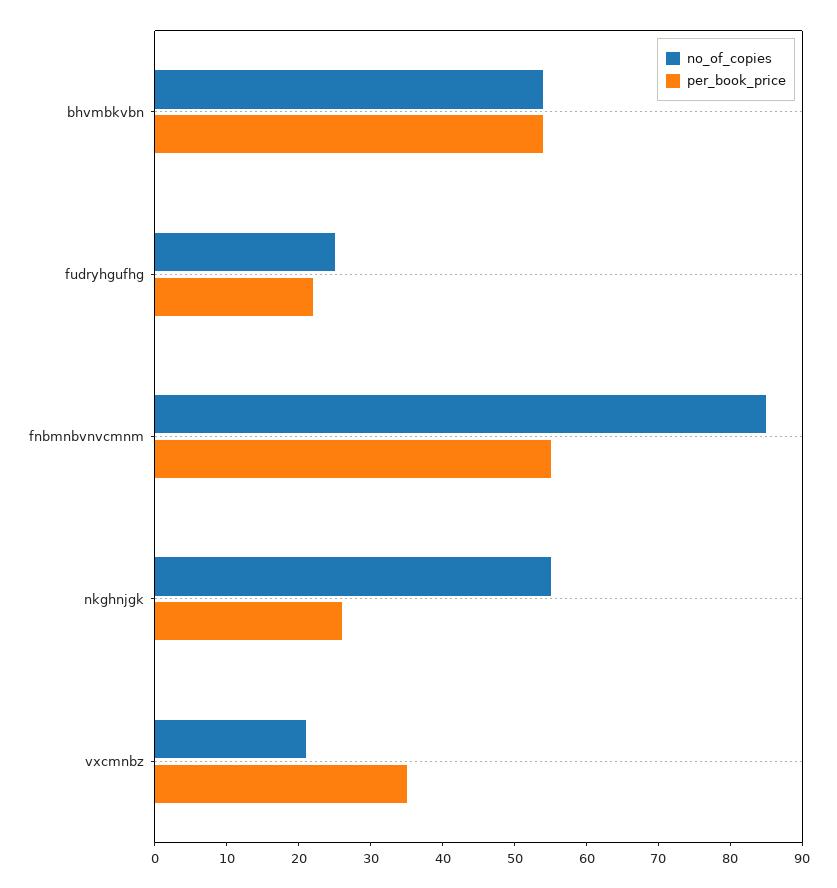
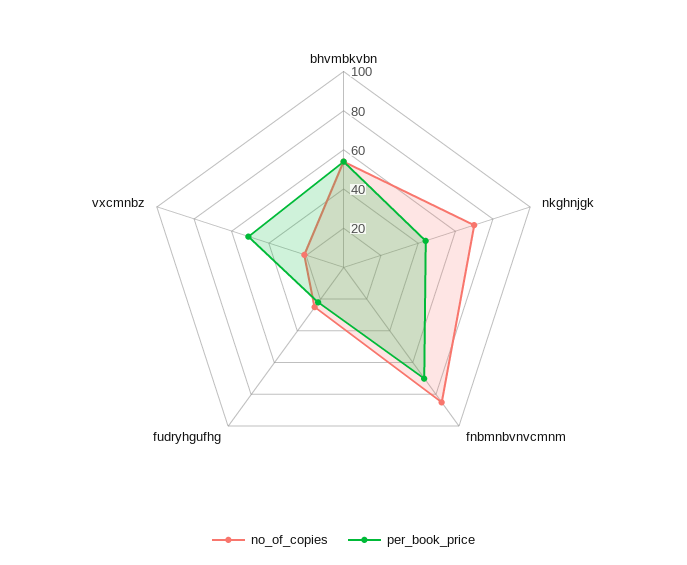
  {
    "no_of_copies": {
      "bhvmbkvbn": 55,
      "fudryhgufhg": 25,
      "fnbmnbvnvcmnm": 85,
-     "nkghnjgk": 55,
+     "nkghnjgk": 70,
      "vxcmnbz": 20
    },
    "per_book_price": {
      "bhvmbkvbn": 55,
      "fudryhgufhg": 20,
-     "fnbmnbvnvcmnm": 55,
+     "fnbmnbvnvcmnm": 70,
-     "nkghnjgk": 25,
+     "nkghnjgk": 45,
-     "vxcmnbz": 35
+     "vxcmnbz": 50
    }
  }

